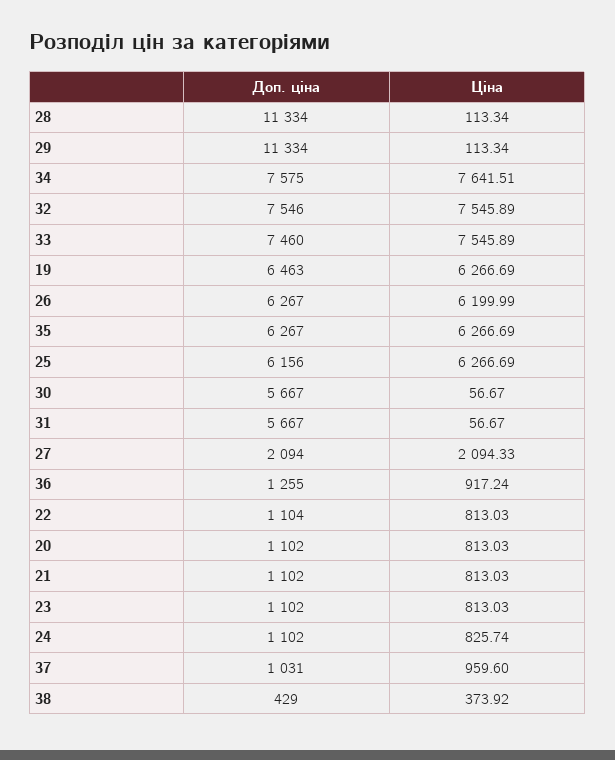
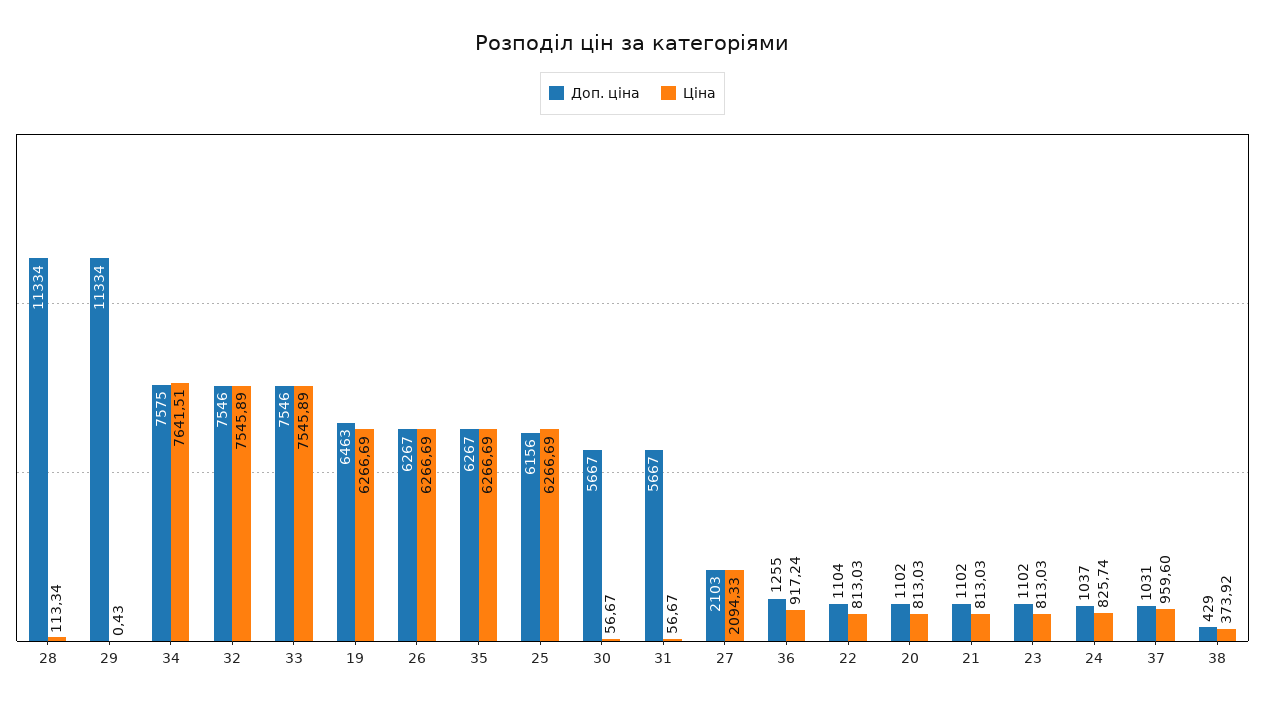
  {
    "Доп. ціна": {
      "28": 11334,
      "29": 11334,
      "34": 7575,
      "32": 7546,
-     "33": 7460,
+     "33": 7546,
      "19": 6463,
      "26": 6267,
      "35": 6267,
      "25": 6156,
      "30": 5667,
      "31": 5667,
-     "27": 2094,
+     "27": 2103,
      "36": 1255,
      "22": 1104,
      "20": 1102,
      "21": 1102,
      "23": 1102,
-     "24": 1102,
+     "24": 1037,
      "37": 1031,
      "38": 429
    },
    "Ціна": {
      "28": 113.34,
-     "29": 113.34,
+     "29": 0.43,
      "34": 7641.51,
      "32": 7545.89,
      "33": 7545.89,
      "19": 6266.69,
-     "26": 6199.99,
+     "26": 6266.69,
      "35": 6266.69,
      "25": 6266.69,
      "30": 56.67,
      "31": 56.67,
      "27": 2094.33,
      "36": 917.24,
      "22": 813.03,
      "20": 813.03,
      "21": 813.03,
      "23": 813.03,
      "24": 825.74,
      "37": 959.6,
      "38": 373.92
    }
  }

